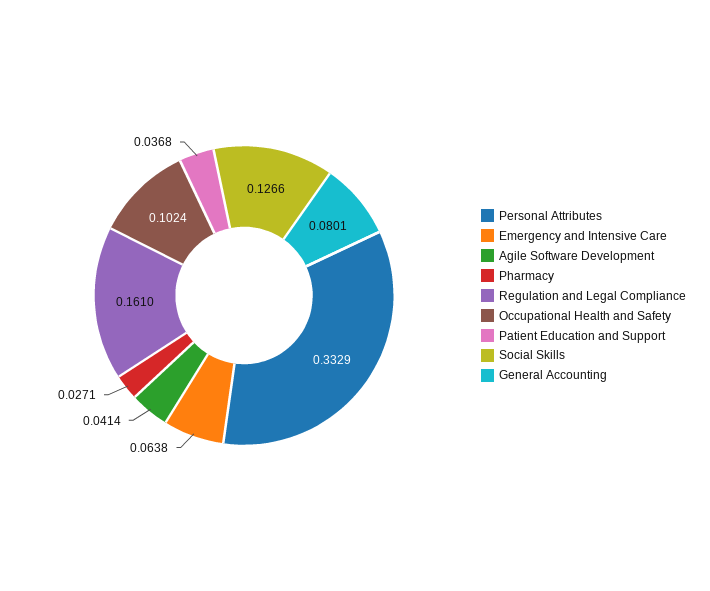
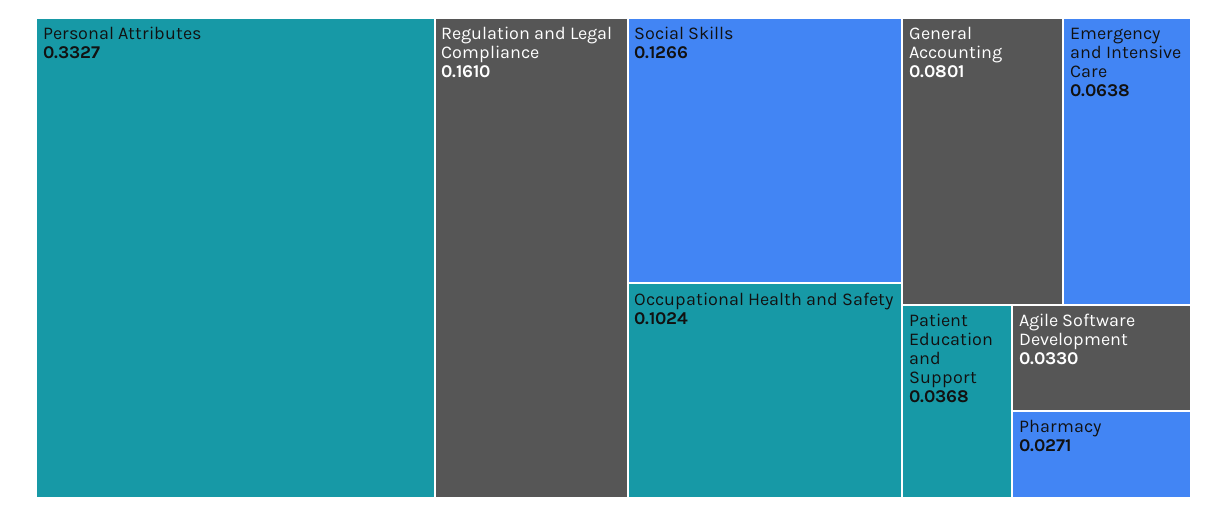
  {
-   "Personal Attributes": 0.3329,
+   "Personal Attributes": 0.3327,
    "Emergency and Intensive Care": 0.0638,
-   "Agile Software Development": 0.0414,
+   "Agile Software Development": 0.033,
    "Pharmacy": 0.0271,
    "Regulation and Legal Compliance": 0.161,
    "Occupational Health and Safety": 0.1024,
    "Patient Education and Support": 0.0368,
    "Social Skills": 0.1266,
    "General Accounting": 0.0801
  }

